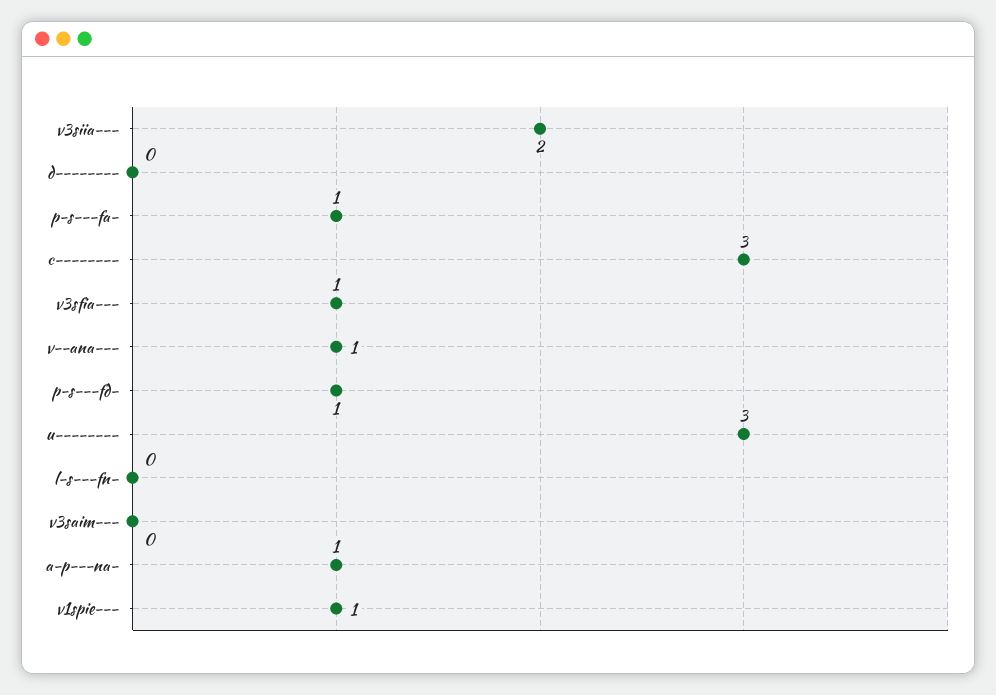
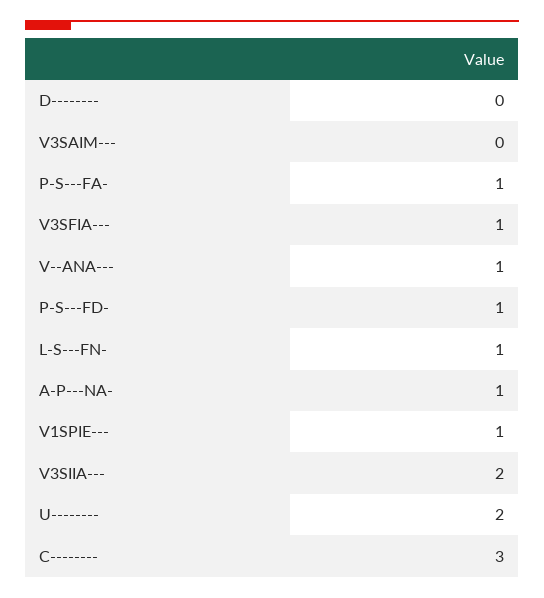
  {
    "v3siia---": 2,
    "d--------": 0,
    "p-s---fa-": 1,
    "c--------": 3,
    "v3sfia---": 1,
    "v--ana---": 1,
    "p-s---fd-": 1,
-   "u--------": 3,
+   "u--------": 2,
-   "l-s---fn-": 0,
+   "l-s---fn-": 1,
    "v3saim---": 0,
    "a-p---na-": 1,
    "v1spie---": 1
  }

